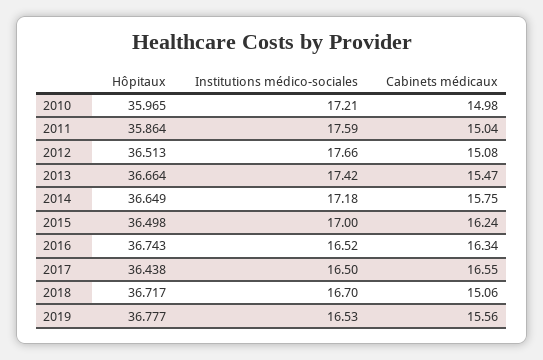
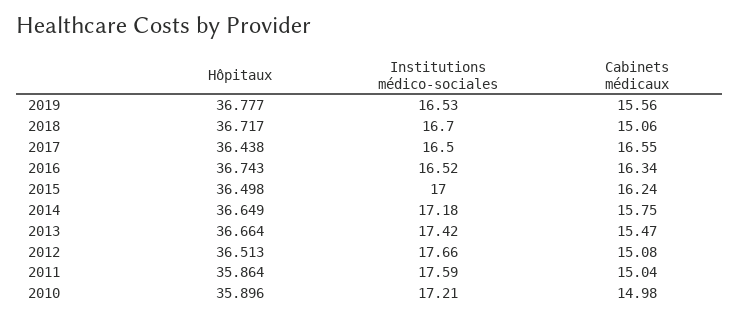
  {
    "Hôpitaux": {
-     "2010": 35.965,
+     "2010": 35.896,
      "2011": 35.864,
      "2012": 36.513,
      "2013": 36.664,
      "2014": 36.649,
      "2015": 36.498,
      "2016": 36.743,
      "2017": 36.438,
      "2018": 36.717,
      "2019": 36.777
    },
    "Institutions médico-sociales": {
      "2010": 17.21,
      "2011": 17.59,
      "2012": 17.66,
      "2013": 17.42,
      "2014": 17.18,
      "2015": 17,
      "2016": 16.52,
      "2017": 16.5,
      "2018": 16.7,
      "2019": 16.53
    },
    "Cabinets médicaux": {
      "2010": 14.98,
      "2011": 15.04,
      "2012": 15.08,
      "2013": 15.47,
      "2014": 15.75,
      "2015": 16.24,
      "2016": 16.34,
      "2017": 16.55,
      "2018": 15.06,
      "2019": 15.56
    }
  }

